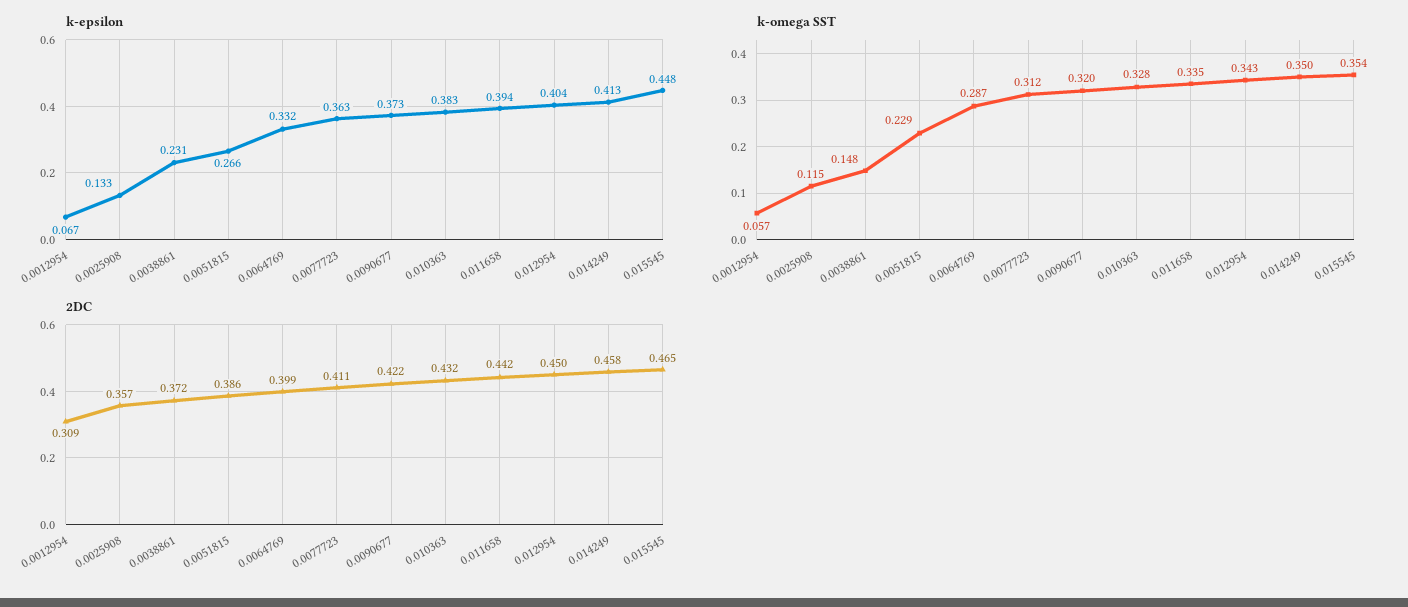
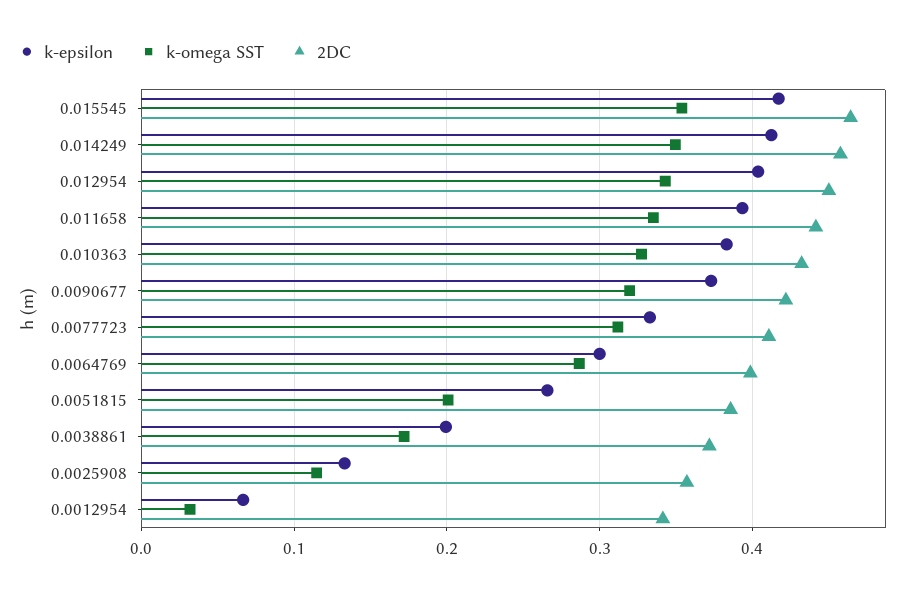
  {
    "k-epsilon": {
      "0.0012954": 0.067,
      "0.0025908": 0.133,
-     "0.0038861": 0.231,
+     "0.0038861": 0.2,
      "0.0051815": 0.266,
-     "0.0064769": 0.332,
+     "0.0064769": 0.3,
-     "0.0077723": 0.363,
+     "0.0077723": 0.33,
      "0.0090677": 0.373,
      "0.010363": 0.383,
      "0.011658": 0.394,
      "0.012954": 0.404,
      "0.014249": 0.413,
-     "0.015545": 0.448
+     "0.015545": 0.42
    },
    "k-omega SST": {
-     "0.0012954": 0.057,
+     "0.0012954": 0.03,
      "0.0025908": 0.115,
-     "0.0038861": 0.148,
+     "0.0038861": 0.17,
-     "0.0051815": 0.229,
+     "0.0051815": 0.2,
      "0.0064769": 0.287,
      "0.0077723": 0.312,
      "0.0090677": 0.32,
      "0.010363": 0.328,
      "0.011658": 0.335,
      "0.012954": 0.343,
      "0.014249": 0.35,
      "0.015545": 0.354
    },
    "2DC": {
-     "0.0012954": 0.309,
+     "0.0012954": 0.34,
      "0.0025908": 0.357,
      "0.0038861": 0.372,
      "0.0051815": 0.386,
      "0.0064769": 0.399,
      "0.0077723": 0.411,
      "0.0090677": 0.422,
      "0.010363": 0.432,
      "0.011658": 0.442,
      "0.012954": 0.45,
      "0.014249": 0.458,
      "0.015545": 0.465
    }
  }

